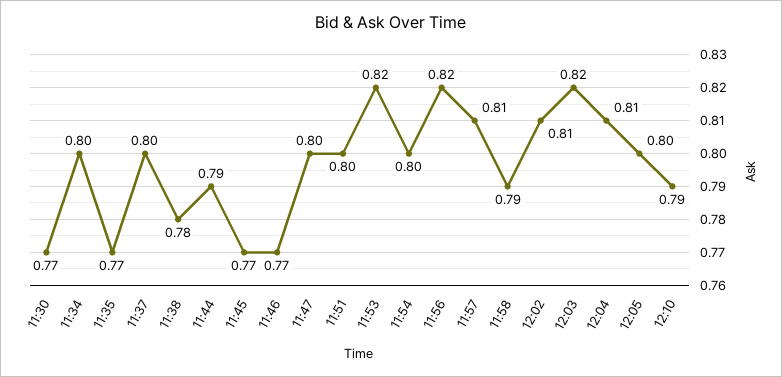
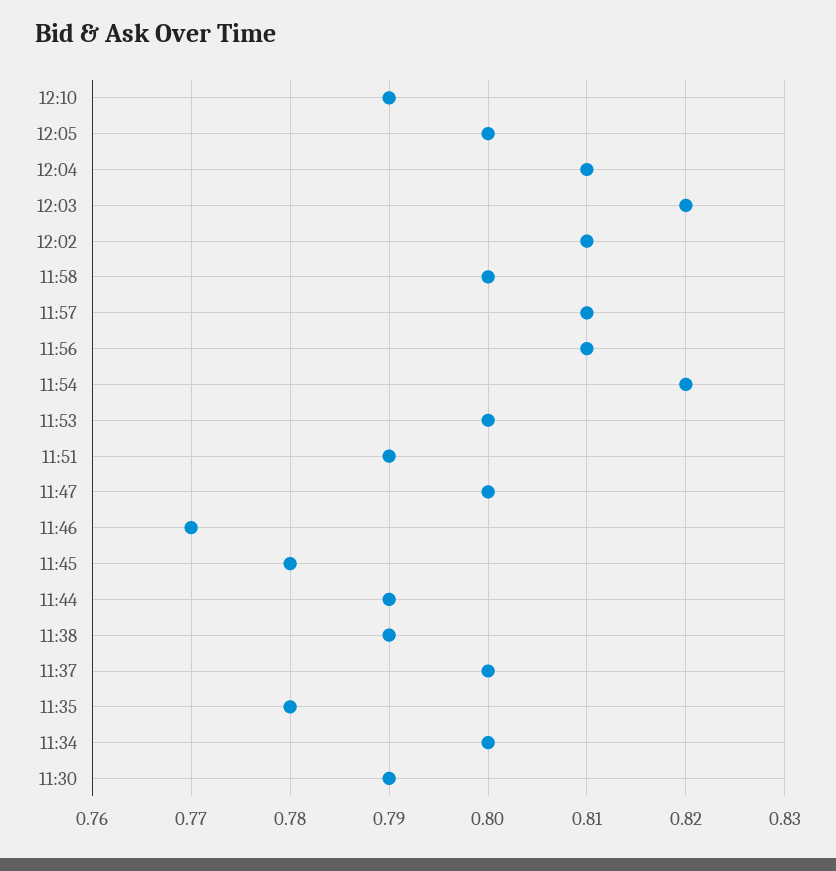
  {
-   "11:30": 0.77,
+   "11:30": 0.79,
    "11:34": 0.8,
-   "11:35": 0.77,
+   "11:35": 0.78,
    "11:37": 0.8,
-   "11:38": 0.78,
+   "11:38": 0.79,
    "11:44": 0.79,
-   "11:45": 0.77,
+   "11:45": 0.78,
    "11:46": 0.77,
    "11:47": 0.8,
-   "11:51": 0.8,
+   "11:51": 0.79,
-   "11:53": 0.82,
+   "11:53": 0.8,
-   "11:54": 0.8,
+   "11:54": 0.82,
-   "11:56": 0.82,
+   "11:56": 0.81,
    "11:57": 0.81,
-   "11:58": 0.79,
+   "11:58": 0.8,
    "12:02": 0.81,
    "12:03": 0.82,
    "12:04": 0.81,
    "12:05": 0.8,
    "12:10": 0.79
  }

